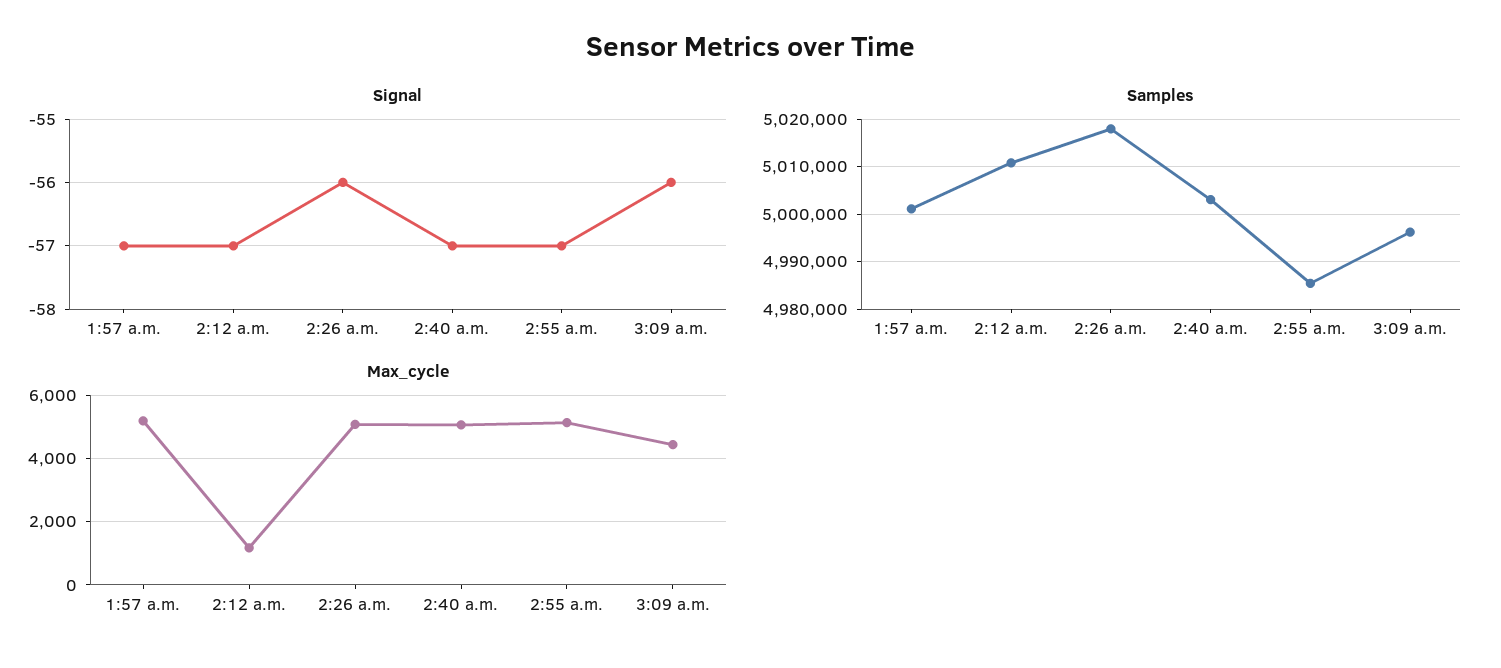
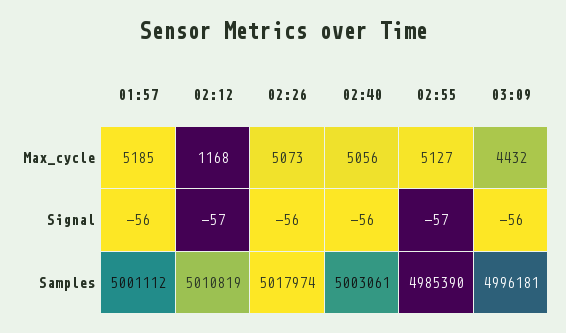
  {
    "Signal": {
-     "1:57 a.m.": -57,
+     "1:57 a.m.": -56,
      "2:12 a.m.": -57,
      "2:26 a.m.": -56,
-     "2:40 a.m.": -57,
+     "2:40 a.m.": -56,
      "2:55 a.m.": -57,
      "3:09 a.m.": -56
    },
    "Samples": {
      "1:57 a.m.": 5001112,
      "2:12 a.m.": 5010819,
      "2:26 a.m.": 5017974,
      "2:40 a.m.": 5003061,
      "2:55 a.m.": 4985390,
      "3:09 a.m.": 4996181
    },
    "Max_cycle": {
      "1:57 a.m.": 5185,
      "2:12 a.m.": 1168,
      "2:26 a.m.": 5073,
      "2:40 a.m.": 5056,
      "2:55 a.m.": 5127,
      "3:09 a.m.": 4432
    }
  }

